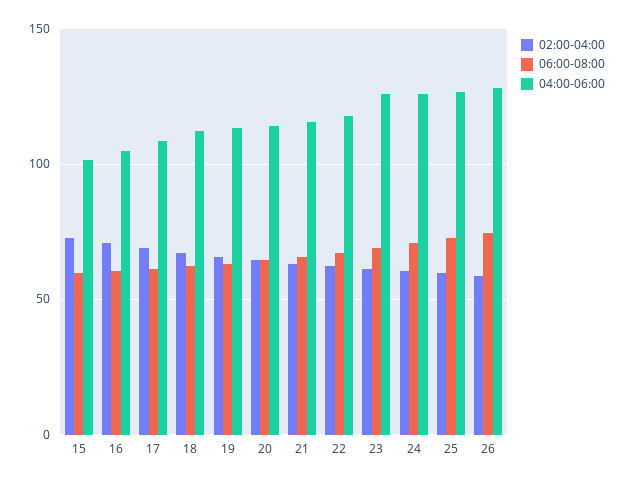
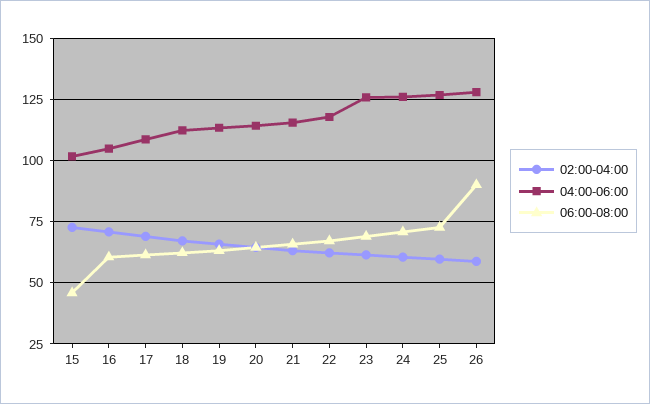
  {
    "02:00-04:00": {
      "15": 72.5,
      "16": 70,
      "17": 70,
      "18": 67.5,
      "19": 65,
      "20": 65,
      "21": 62.5,
      "22": 62.5,
      "23": 62.5,
      "24": 60,
      "25": 60,
      "26": 60
    },
    "06:00-08:00": {
-     "15": 60,
+     "15": 45,
      "16": 60,
      "17": 62.5,
      "18": 62.5,
      "19": 62.5,
      "20": 65,
      "21": 65,
      "22": 67.5,
      "23": 70,
      "24": 70,
      "25": 72.5,
-     "26": 75
+     "26": 90
    },
    "04:00-06:00": {
      "15": 102.5,
      "16": 105,
      "17": 107.5,
      "18": 112.5,
      "19": 112.5,
      "20": 115,
      "21": 115,
      "22": 117.5,
      "23": 125,
      "24": 125,
      "25": 127.5,
      "26": 127.5
    }
  }

